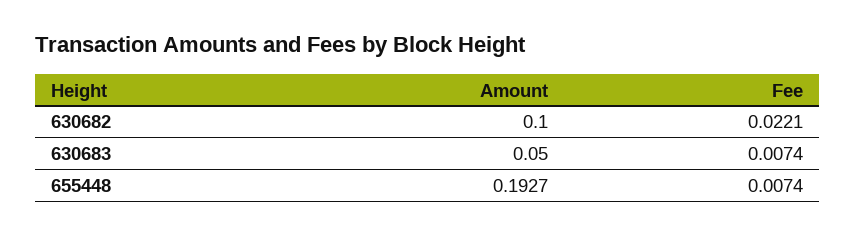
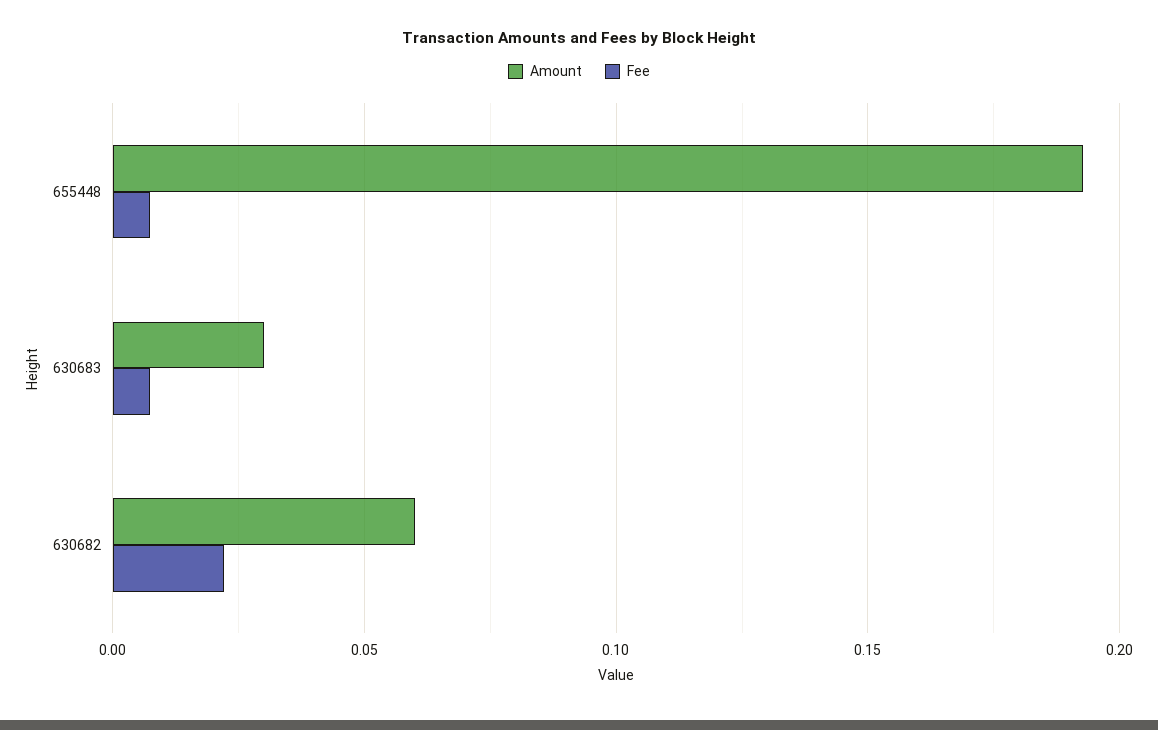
  {
    "Amount": {
-     "630682": 0.1,
+     "630682": 0.06,
-     "630683": 0.05,
+     "630683": 0.03,
      "655448": 0.1927
    },
    "Fee": {
      "630682": 0.0221,
      "630683": 0.0074,
      "655448": 0.0074
    }
  }

